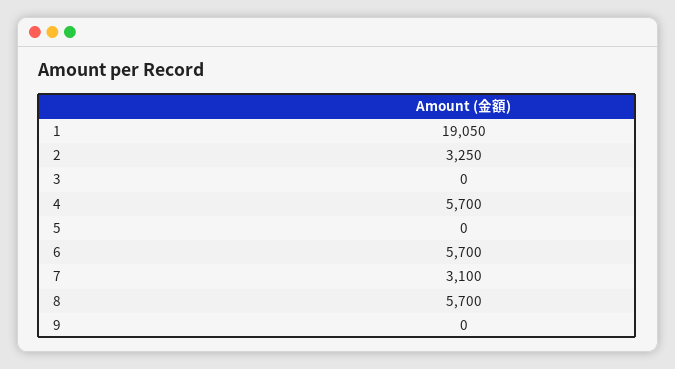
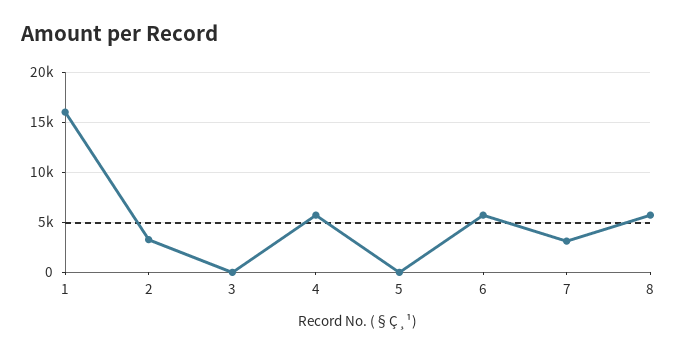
  {
-   "1": 19050,
+   "1": 16000,
    "2": 3250,
    "3": 0,
    "4": 5700,
    "5": 0,
    "6": 5700,
    "7": 3100,
-   "8": 5700,
+   "8": 5700
-   "9": 0
  }

